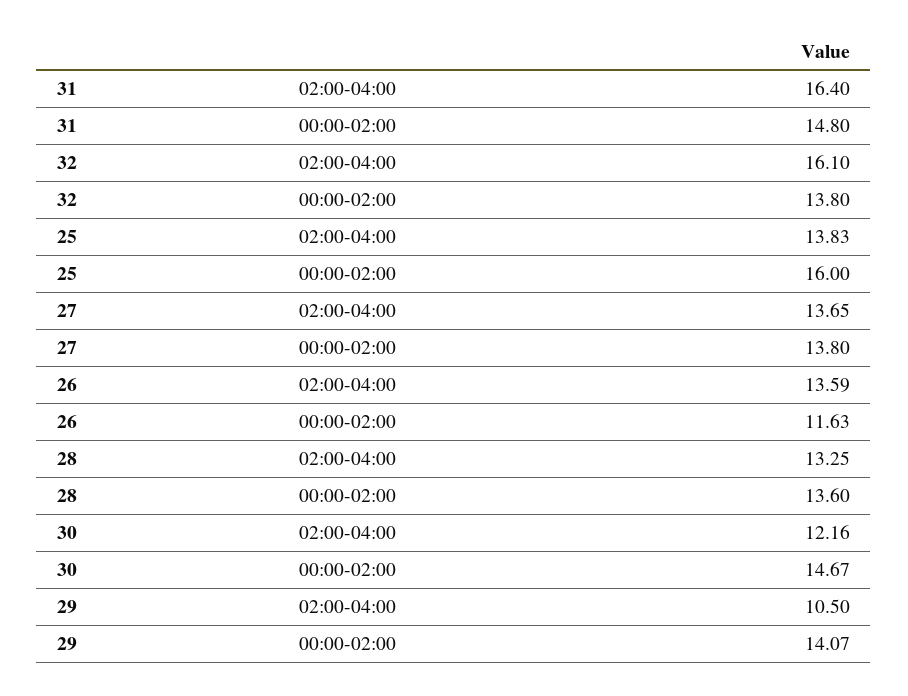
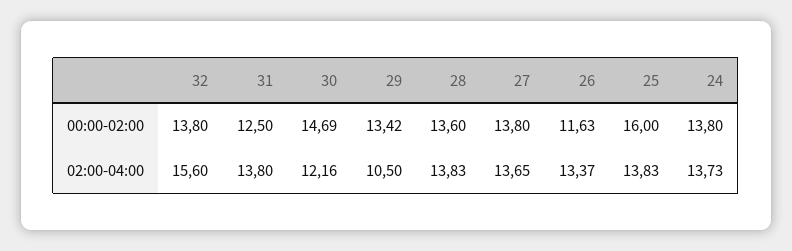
  {
    "31": {
-     "02:00-04:00": 16.4,
+     "02:00-04:00": 13.8,
-     "00:00-02:00": 14.8
+     "00:00-02:00": 12.5
    },
    "32": {
-     "02:00-04:00": 16.1,
+     "02:00-04:00": 15.6,
      "00:00-02:00": 13.8
    },
    "25": {
      "02:00-04:00": 13.83,
      "00:00-02:00": 16
    },
    "27": {
      "02:00-04:00": 13.65,
      "00:00-02:00": 13.8
    },
    "26": {
-     "02:00-04:00": 13.59,
+     "02:00-04:00": 13.37,
      "00:00-02:00": 11.63
    },
    "28": {
-     "02:00-04:00": 13.25,
+     "02:00-04:00": 13.83,
      "00:00-02:00": 13.6
    },
    "30": {
      "02:00-04:00": 12.16,
-     "00:00-02:00": 14.67
+     "00:00-02:00": 14.69
    },
    "29": {
      "02:00-04:00": 10.5,
-     "00:00-02:00": 14.07
+     "00:00-02:00": 13.42
-   }
+   },
+   "24": {
+     "00:00-02:00": 13.8,
+     "02:00-04:00": 13.73
+   }
  }

